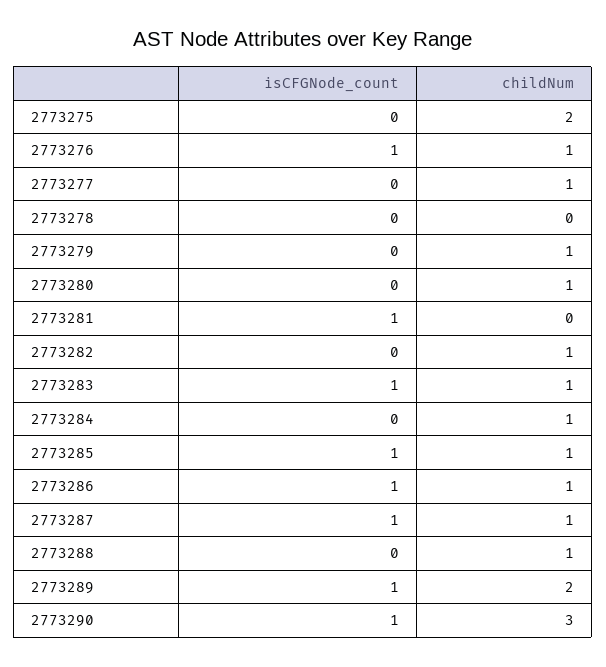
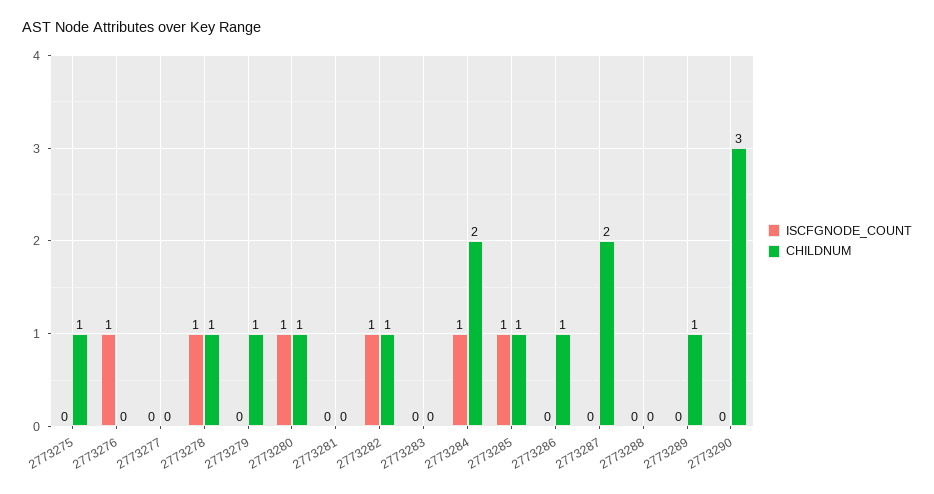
  {
    "isCFGNode_count": {
      "2773275": 0,
      "2773276": 1,
      "2773277": 0,
-     "2773278": 0,
+     "2773278": 1,
      "2773279": 0,
-     "2773280": 0,
+     "2773280": 1,
-     "2773281": 1,
+     "2773281": 0,
-     "2773282": 0,
+     "2773282": 1,
-     "2773283": 1,
+     "2773283": 0,
-     "2773284": 0,
+     "2773284": 1,
      "2773285": 1,
-     "2773286": 1,
+     "2773286": 0,
-     "2773287": 1,
+     "2773287": 0,
      "2773288": 0,
-     "2773289": 1,
+     "2773289": 0,
-     "2773290": 1
+     "2773290": 0
    },
    "childNum": {
-     "2773275": 2,
+     "2773275": 1,
-     "2773276": 1,
+     "2773276": 0,
-     "2773277": 1,
+     "2773277": 0,
-     "2773278": 0,
+     "2773278": 1,
      "2773279": 1,
      "2773280": 1,
      "2773281": 0,
      "2773282": 1,
-     "2773283": 1,
+     "2773283": 0,
-     "2773284": 1,
+     "2773284": 2,
      "2773285": 1,
      "2773286": 1,
-     "2773287": 1,
+     "2773287": 2,
-     "2773288": 1,
+     "2773288": 0,
-     "2773289": 2,
+     "2773289": 1,
      "2773290": 3
    }
  }

